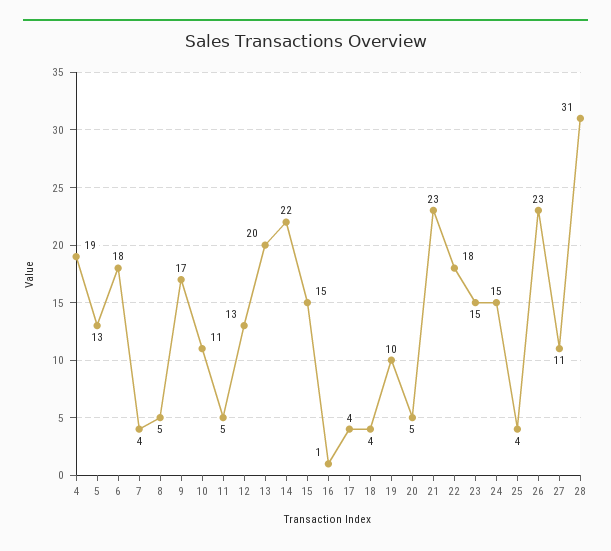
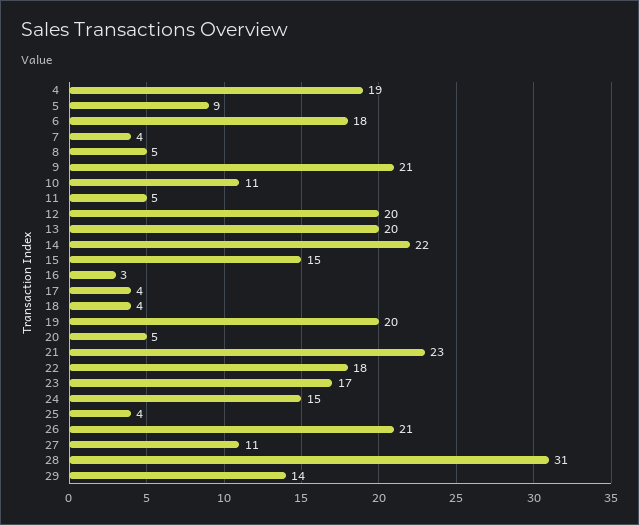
  {
    "4": 19,
-   "5": 13,
+   "5": 9,
    "6": 18,
    "7": 4,
    "8": 5,
-   "9": 17,
+   "9": 21,
    "10": 11,
    "11": 5,
-   "12": 13,
+   "12": 20,
    "13": 20,
    "14": 22,
    "15": 15,
-   "16": 1,
+   "16": 3,
    "17": 4,
    "18": 4,
-   "19": 10,
+   "19": 20,
    "20": 5,
    "21": 23,
    "22": 18,
-   "23": 15,
+   "23": 17,
    "24": 15,
    "25": 4,
-   "26": 23,
+   "26": 21,
    "27": 11,
-   "28": 31
+   "28": 31,
+   "29": 14
  }

